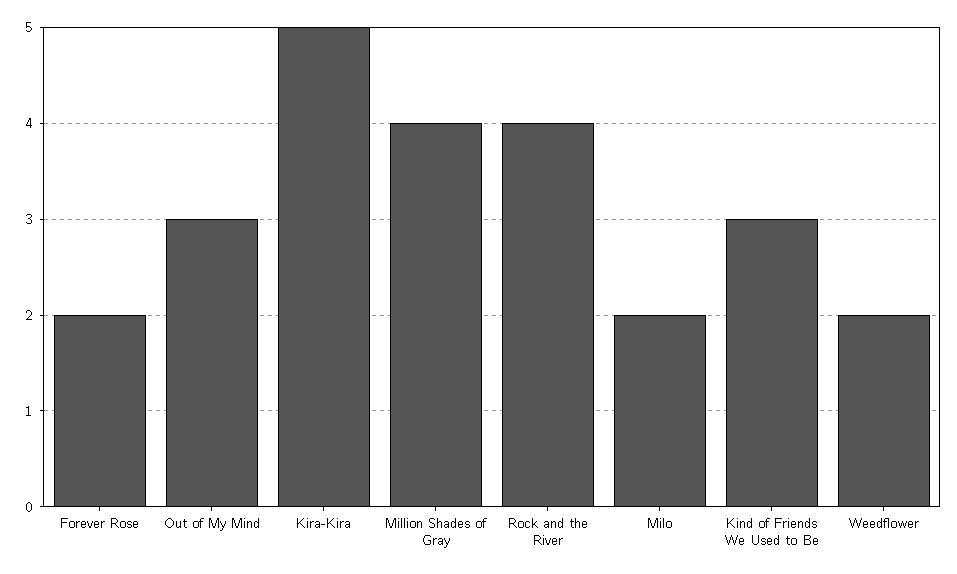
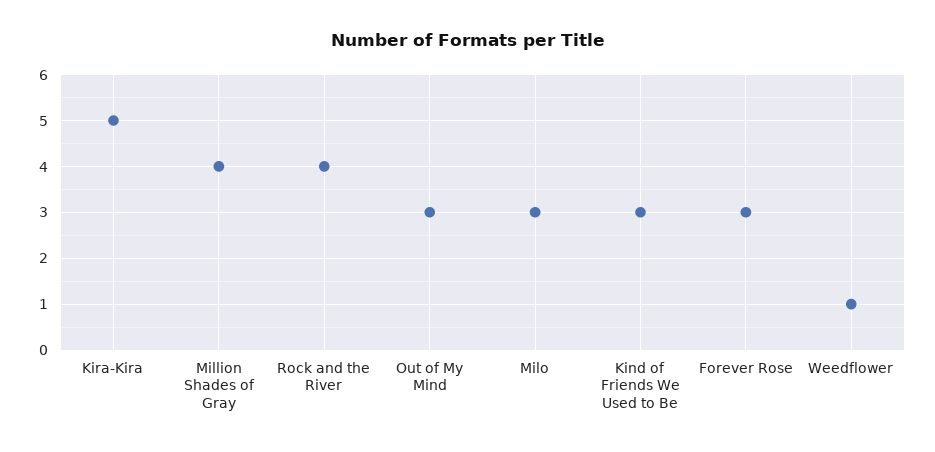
  {
-   "Forever Rose": 2,
+   "Forever Rose": 3,
    "Out of My Mind": 3,
    "Kira-Kira": 5,
    "Million Shades of Gray": 4,
    "Rock and the River": 4,
-   "Milo": 2,
+   "Milo": 3,
    "Kind of Friends We Used to Be": 3,
-   "Weedflower": 2
+   "Weedflower": 1
  }

